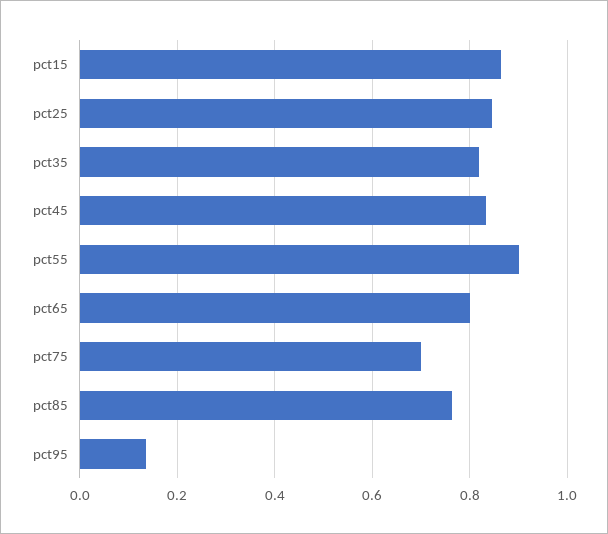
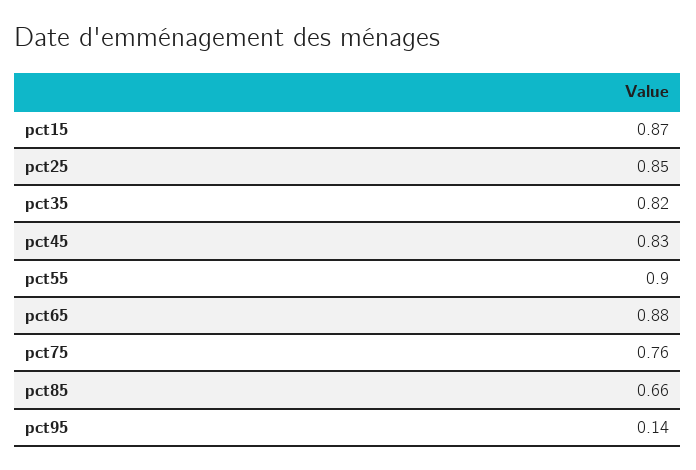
  {
    "pct15": 0.87,
    "pct25": 0.85,
    "pct35": 0.82,
    "pct45": 0.83,
    "pct55": 0.9,
-   "pct65": 0.8,
+   "pct65": 0.88,
-   "pct75": 0.7,
+   "pct75": 0.76,
-   "pct85": 0.76,
+   "pct85": 0.66,
    "pct95": 0.14
  }

